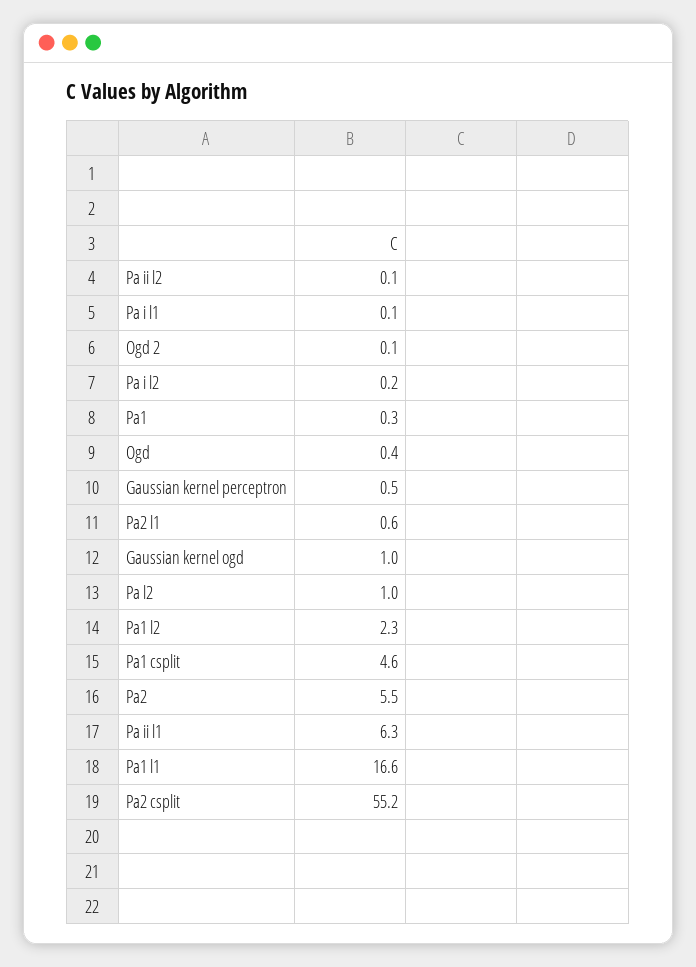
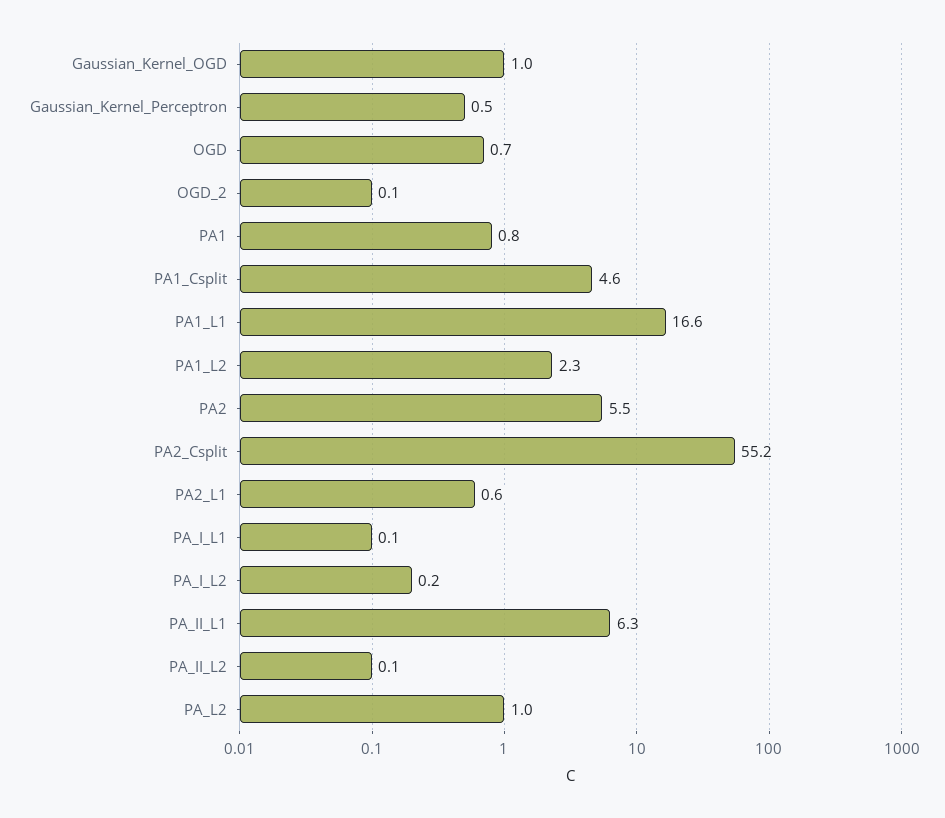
  {
    "Pa ii l2": 0.1,
    "Pa i l1": 0.1,
    "Ogd 2": 0.1,
    "Pa i l2": 0.2,
-   "Pa1": 0.3,
+   "Pa1": 0.8,
-   "Ogd": 0.4,
+   "Ogd": 0.7,
    "Gaussian kernel perceptron": 0.5,
    "Pa2 l1": 0.6,
    "Gaussian kernel ogd": 1,
    "Pa l2": 1,
    "Pa1 l2": 2.3,
    "Pa1 csplit": 4.6,
    "Pa2": 5.5,
    "Pa ii l1": 6.3,
    "Pa1 l1": 16.6,
    "Pa2 csplit": 55.2
  }

